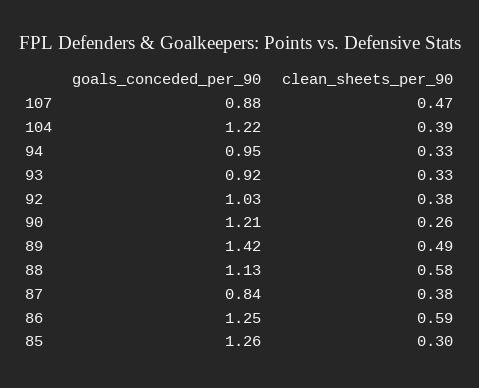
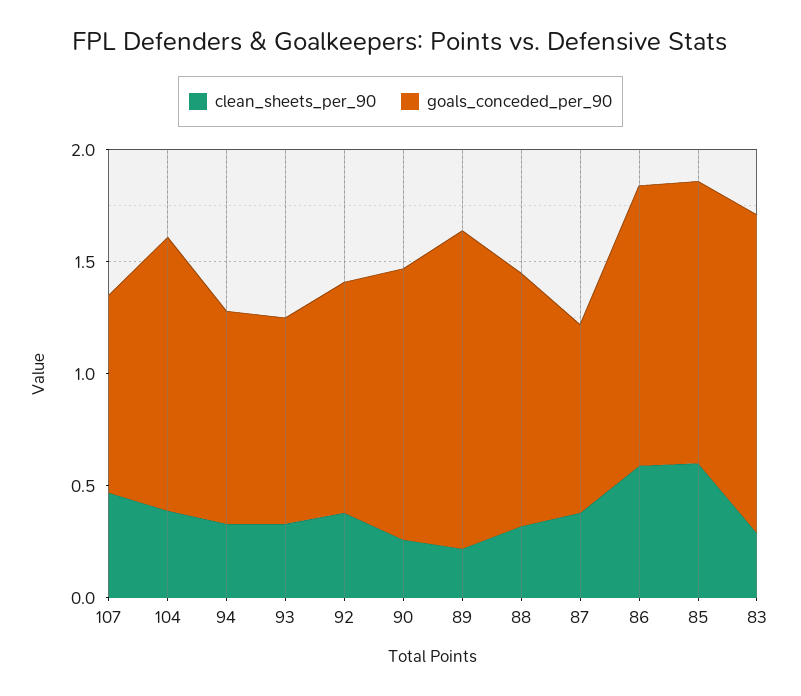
  {
    "goals_conceded_per_90": {
      "107": 0.88,
      "104": 1.22,
      "94": 0.95,
      "93": 0.92,
      "92": 1.03,
      "90": 1.21,
      "89": 1.42,
      "88": 1.13,
      "87": 0.84,
      "86": 1.25,
-     "85": 1.26
+     "85": 1.26,
+     "83": 1.4
    },
    "clean_sheets_per_90": {
      "107": 0.47,
      "104": 0.39,
      "94": 0.33,
      "93": 0.33,
      "92": 0.38,
      "90": 0.26,
-     "89": 0.49,
+     "89": 0.2,
-     "88": 0.58,
+     "88": 0.3,
      "87": 0.38,
      "86": 0.59,
-     "85": 0.3
+     "85": 0.6,
+     "83": 0.3
    }
  }

